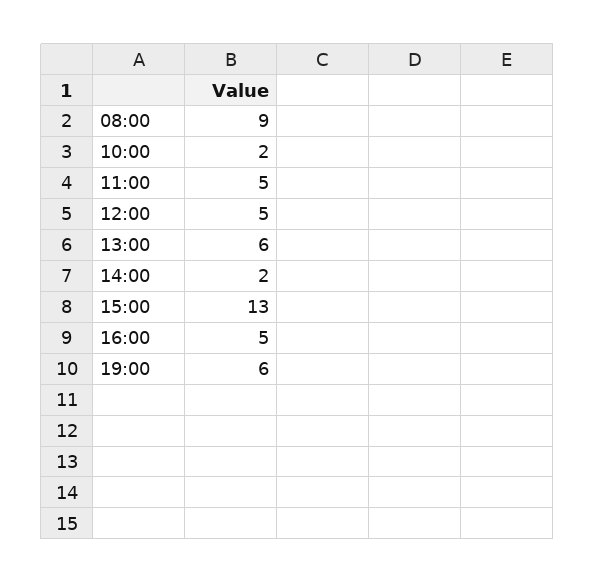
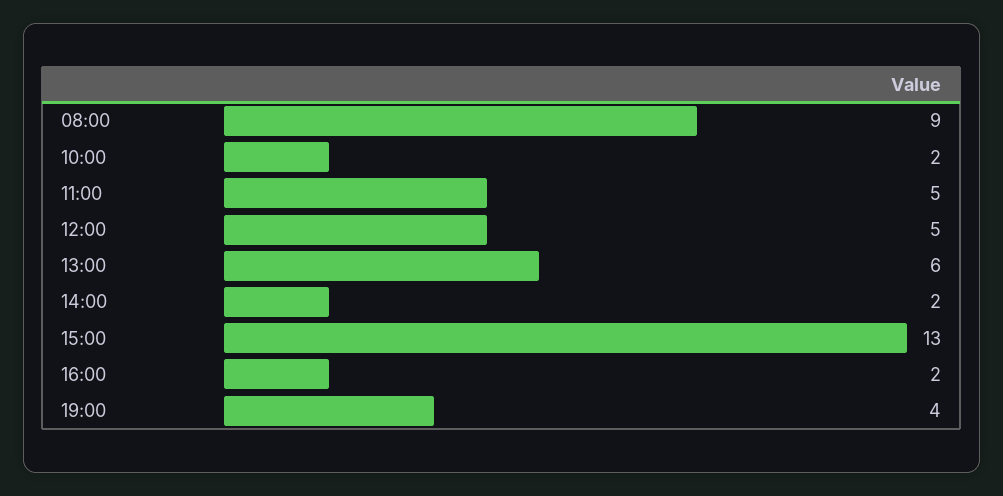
  {
    "08:00": 9,
    "10:00": 2,
    "11:00": 5,
    "12:00": 5,
    "13:00": 6,
    "14:00": 2,
    "15:00": 13,
-   "16:00": 5,
+   "16:00": 2,
-   "19:00": 6
+   "19:00": 4
  }

